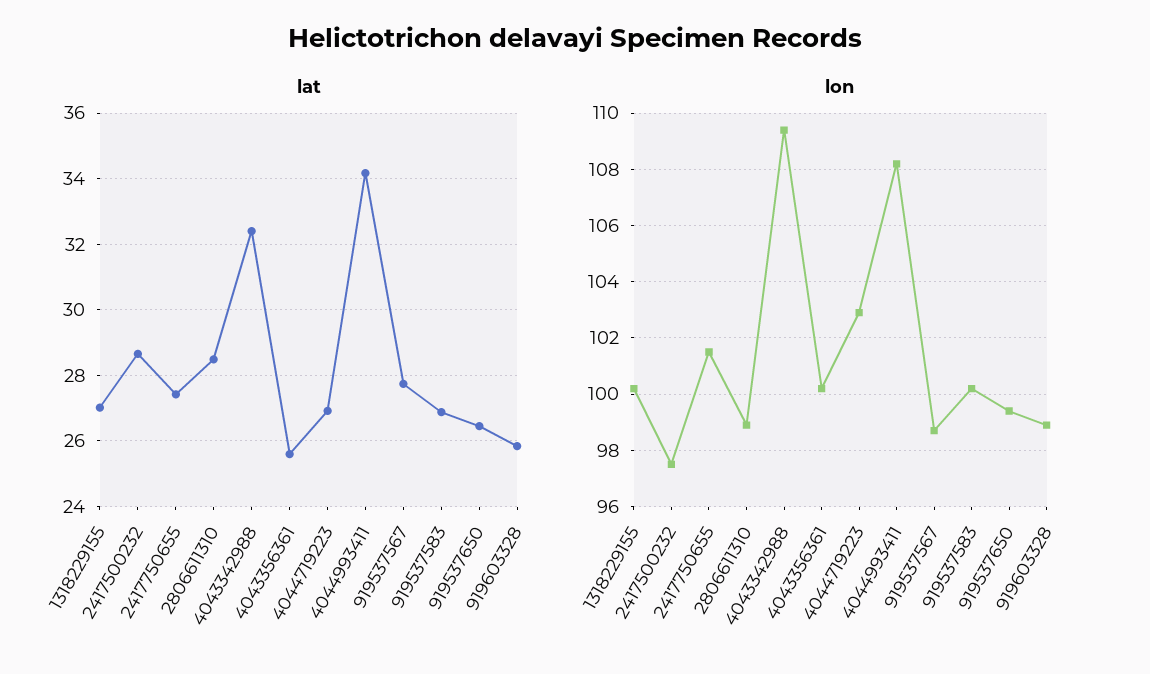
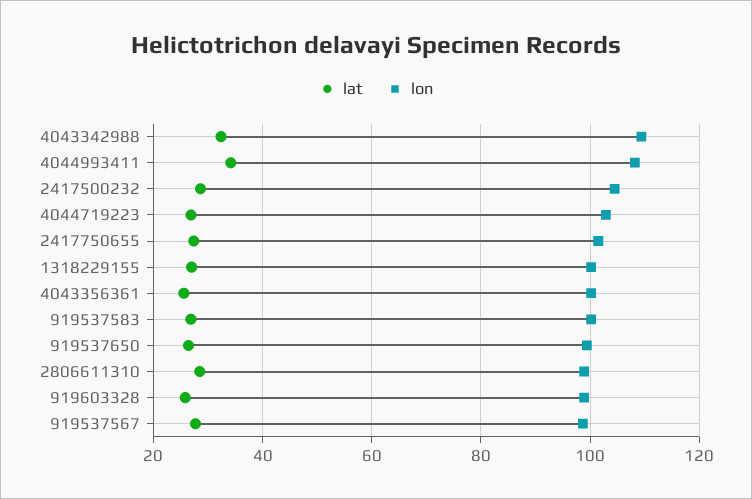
  {
    "lat": {
      "1318229155": 27,
      "2417500232": 28.6,
      "2417750655": 27.4,
      "2806611310": 28.4,
      "4043342988": 32.4,
      "4043356361": 25.6,
      "4044719223": 27,
      "4044993411": 34.2,
      "919537567": 27.8,
      "919537583": 26.8,
      "919537650": 26.4,
      "919603328": 25.8
    },
    "lon": {
      "1318229155": 100,
-     "2417500232": 97.5,
+     "2417500232": 104,
      "2417750655": 101.5,
      "2806611310": 99,
      "4043342988": 109.5,
      "4043356361": 100,
      "4044719223": 103,
      "4044993411": 108,
      "919537567": 98.5,
      "919537583": 100,
      "919537650": 99.5,
      "919603328": 99
    }
  }

